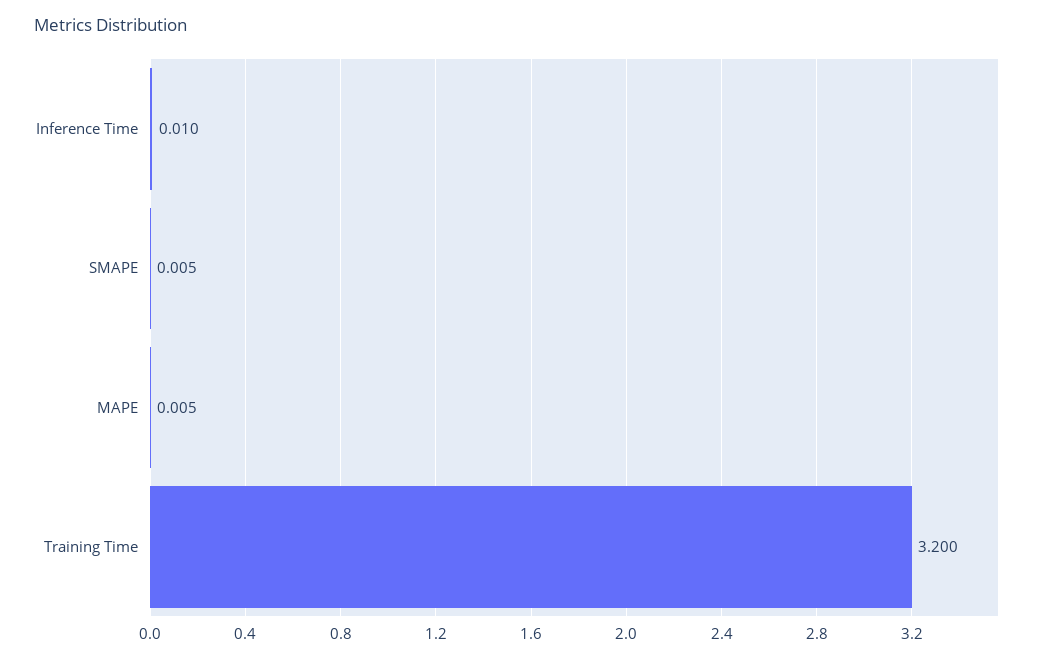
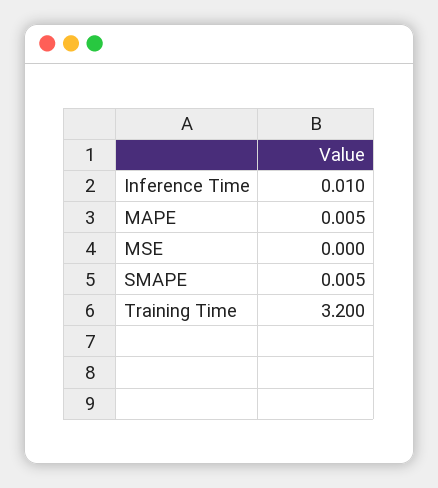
  {
    "Inference Time": 0.01,
    "SMAPE": 0.005,
    "MAPE": 0.005,
-   "Training Time": 3.2
+   "Training Time": 3.2,
+   "MSE": 0
  }

